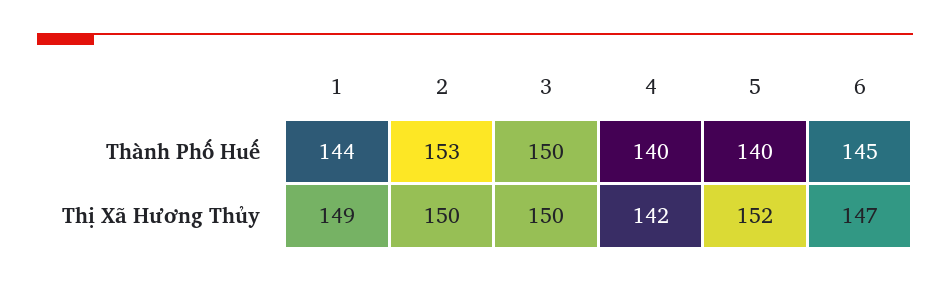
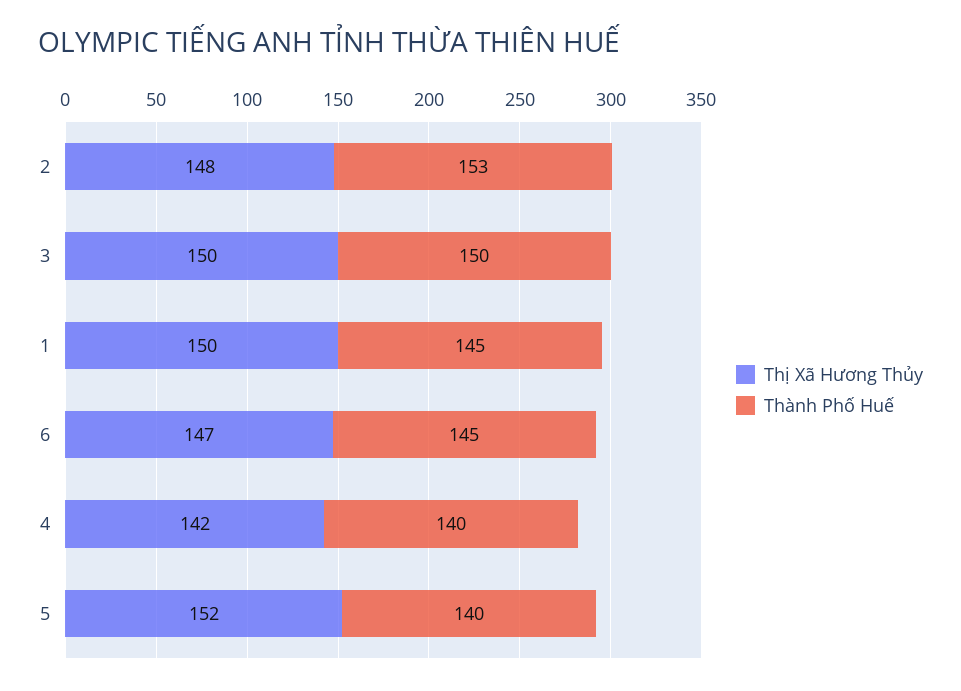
  {
    "Thành Phố Huế": {
-     "1": 144,
+     "1": 145,
      "2": 153,
      "3": 150,
      "4": 140,
      "5": 140,
      "6": 145
    },
    "Thị Xã Hương Thủy": {
-     "1": 149,
+     "1": 150,
-     "2": 150,
+     "2": 148,
      "3": 150,
      "4": 142,
      "5": 152,
      "6": 147
    }
  }

